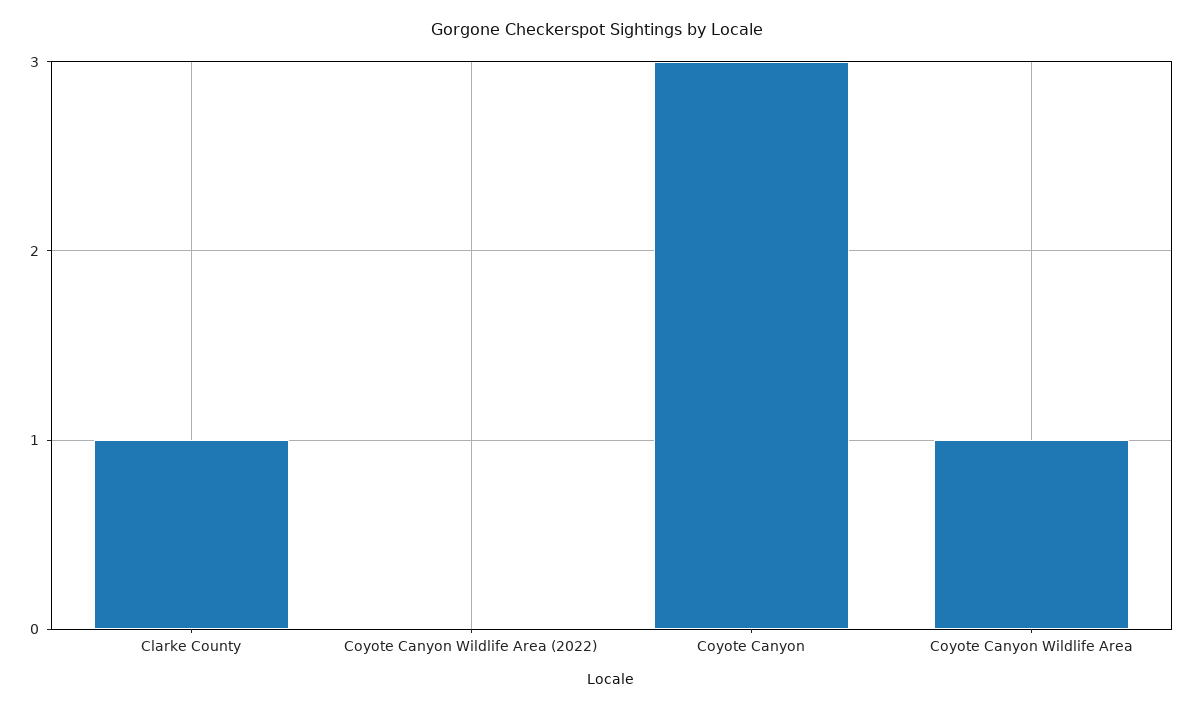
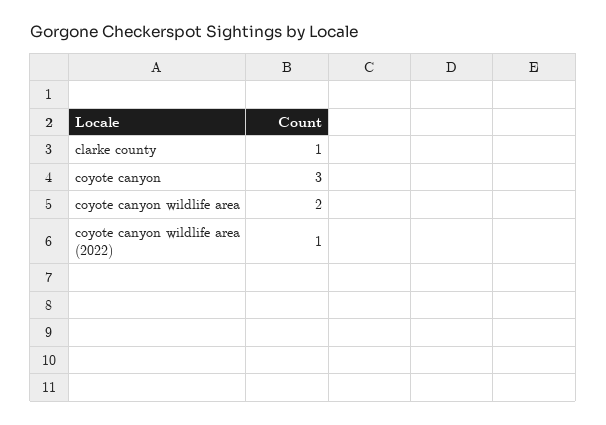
  {
    "Clarke County": 1,
-   "Coyote Canyon Wildlife Area (2022)": 0,
+   "Coyote Canyon Wildlife Area (2022)": 1,
    "Coyote Canyon": 3,
-   "Coyote Canyon Wildlife Area": 1
+   "Coyote Canyon Wildlife Area": 2
  }

